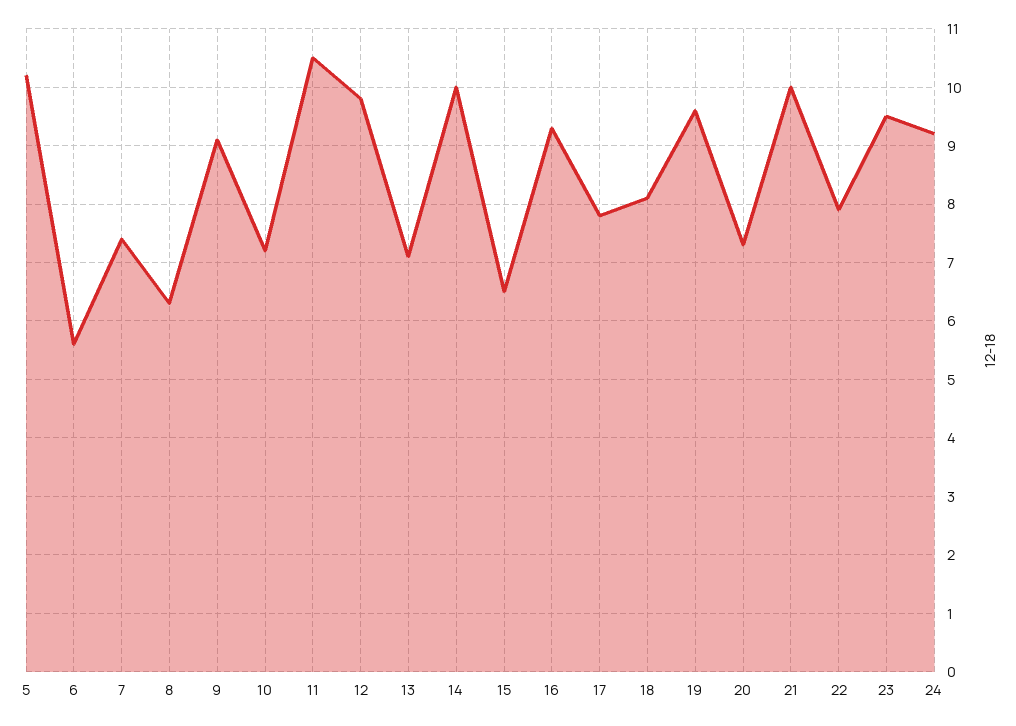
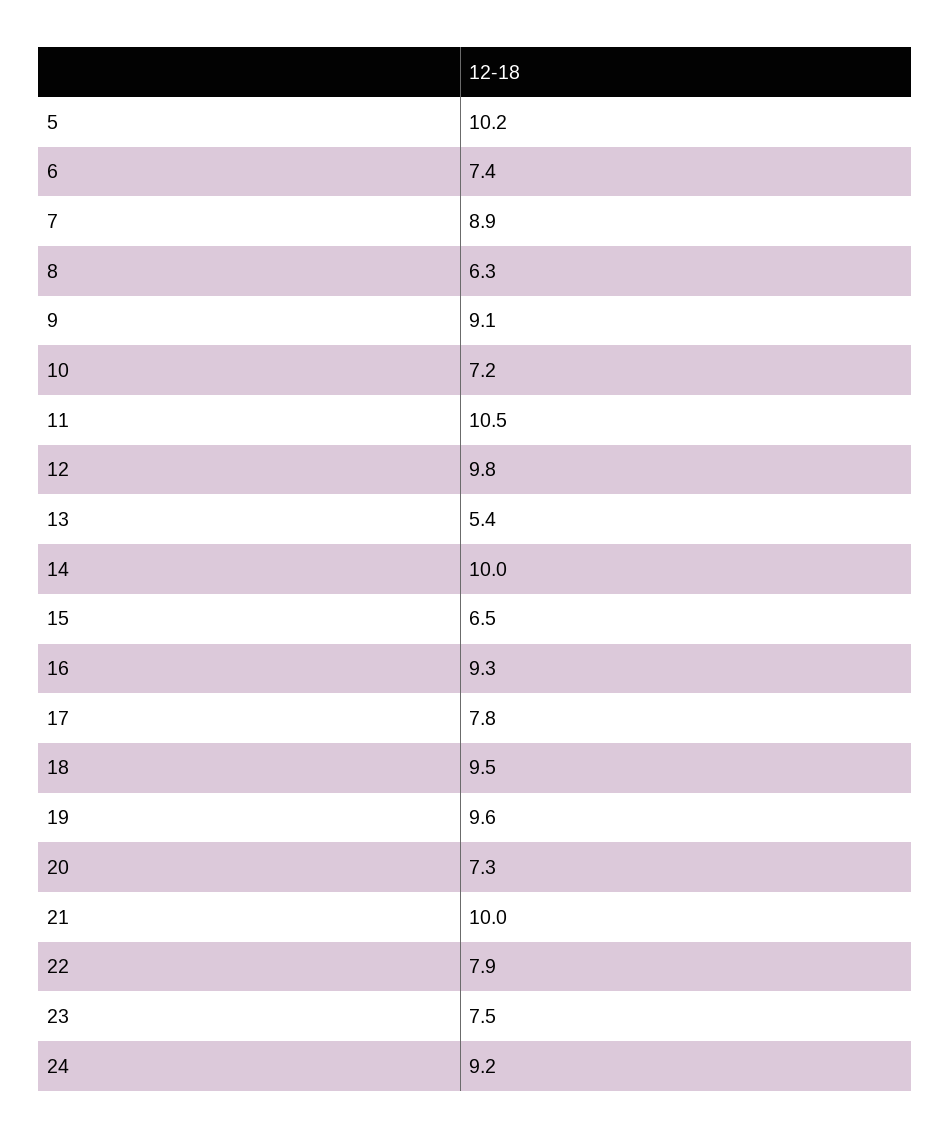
  {
    "5": 10.2,
-   "6": 5.5,
+   "6": 7.4,
-   "7": 7.5,
+   "7": 8.9,
    "8": 6.3,
    "9": 9.1,
    "10": 7.2,
    "11": 10.5,
    "12": 9.8,
-   "13": 7,
+   "13": 5.4,
    "14": 10,
    "15": 6.5,
    "16": 9.3,
    "17": 7.8,
-   "18": 8,
+   "18": 9.5,
    "19": 9.6,
    "20": 7.3,
    "21": 10,
    "22": 7.9,
-   "23": 9.5,
+   "23": 7.5,
    "24": 9.2
  }

